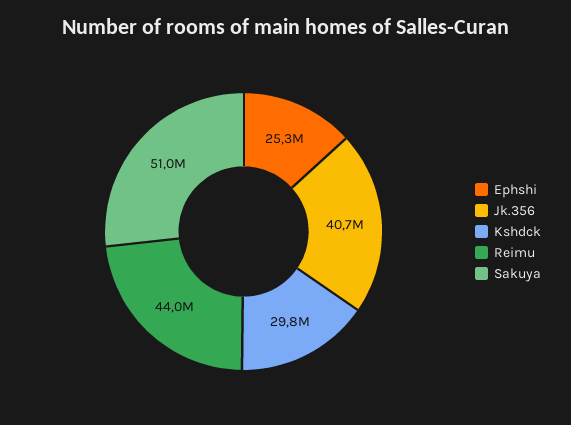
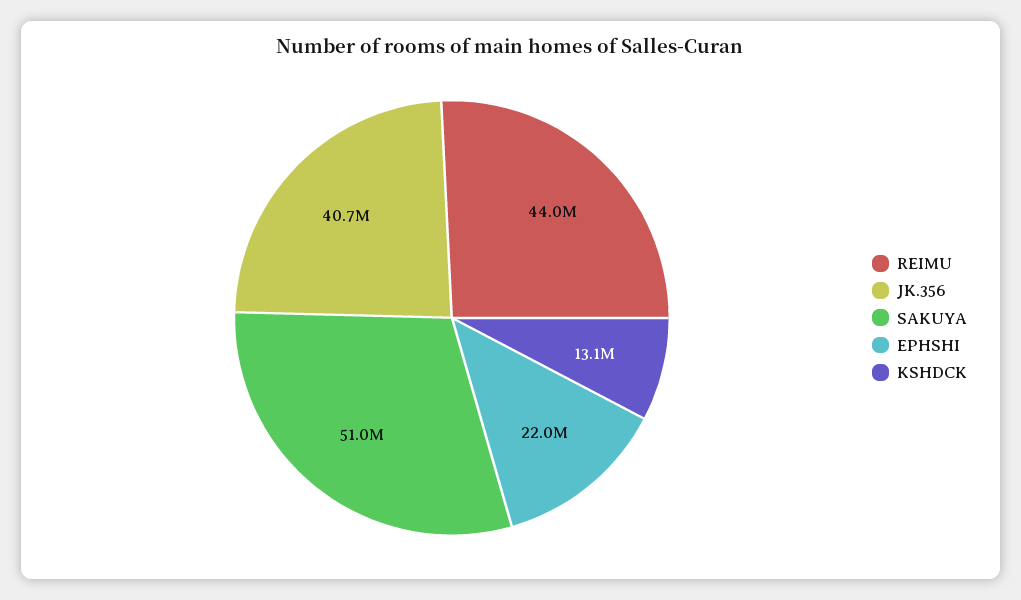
  {
-   "Ephshi": 25300000,
+   "Ephshi": 22000000,
    "Jk.356": 40700000,
-   "Kshdck": 29800000,
+   "Kshdck": 13100000,
    "Reimu": 44000000,
    "Sakuya": 51000000
  }

